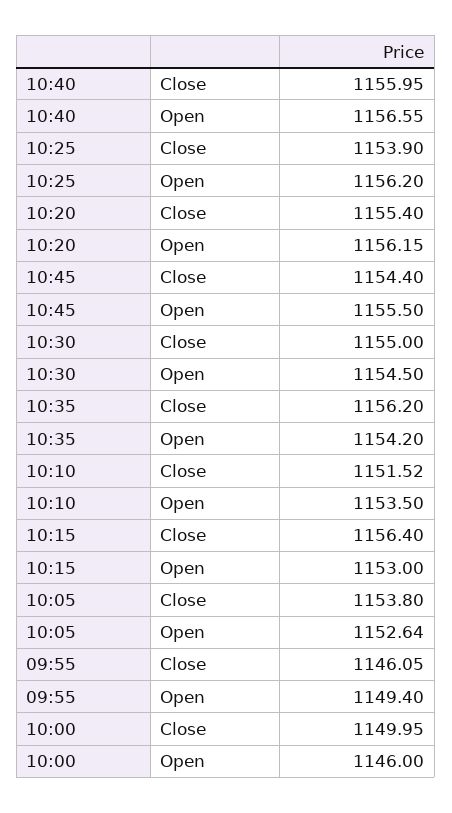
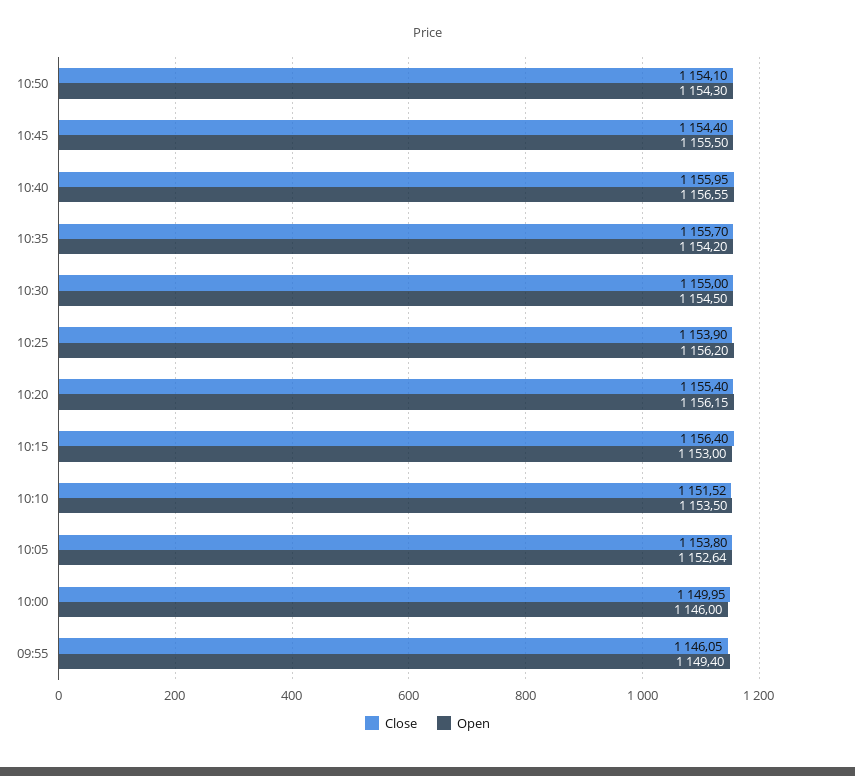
  {
    "Close": {
      "10:40": 1155.95,
      "10:25": 1153.9,
      "10:20": 1155.4,
      "10:45": 1154.4,
      "10:30": 1155,
-     "10:35": 1156.2,
+     "10:35": 1155.7,
      "10:10": 1151.52,
      "10:15": 1156.4,
      "10:05": 1153.8,
      "09:55": 1146.05,
-     "10:00": 1149.95
+     "10:00": 1149.95,
+     "10:50": 1154.1
    },
    "Open": {
      "10:40": 1156.55,
      "10:25": 1156.2,
      "10:20": 1156.15,
      "10:45": 1155.5,
      "10:30": 1154.5,
      "10:35": 1154.2,
      "10:10": 1153.5,
      "10:15": 1153,
      "10:05": 1152.64,
      "09:55": 1149.4,
-     "10:00": 1146
+     "10:00": 1146,
+     "10:50": 1154.3
    }
  }

